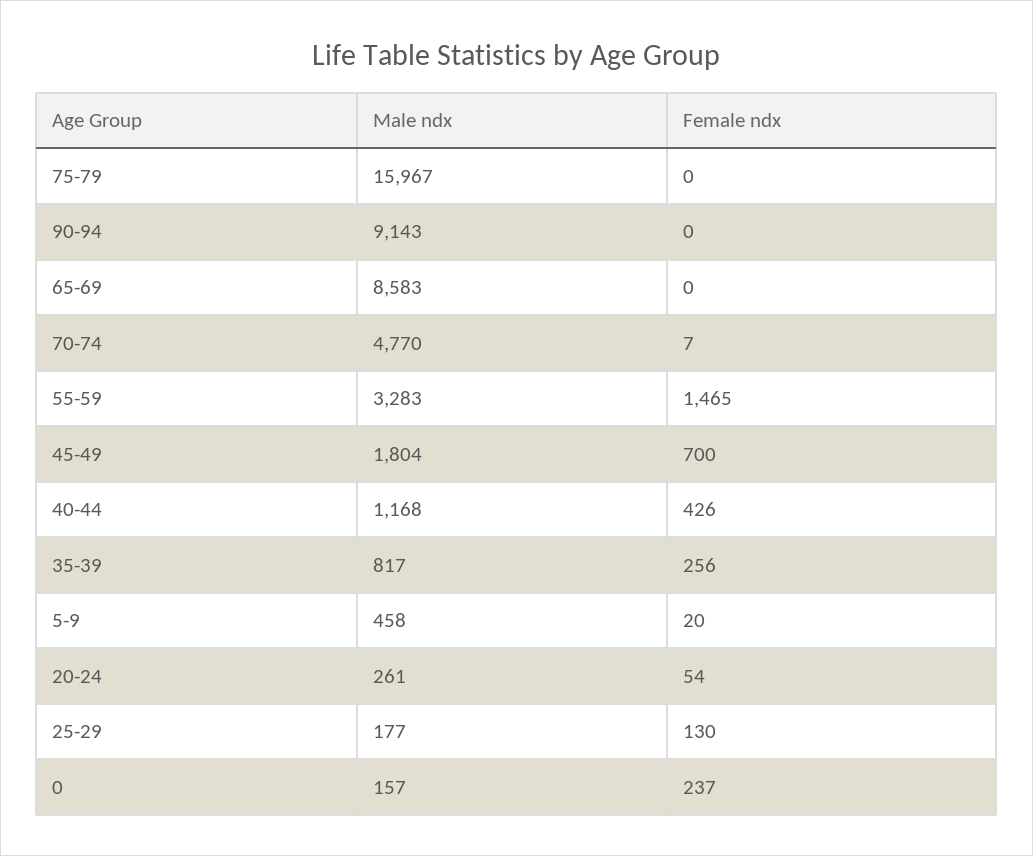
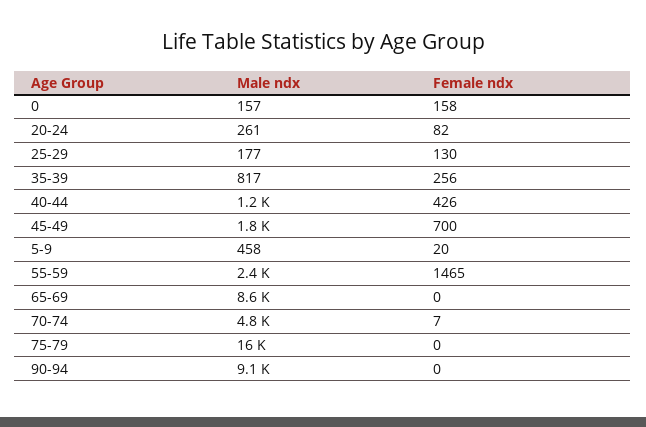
  {
    "Male ndx": {
      "75-79": 15967,
      "90-94": 9143,
      "65-69": 8583,
      "70-74": 4770,
-     "55-59": 3283,
+     "55-59": 2400,
      "45-49": 1804,
      "40-44": 1168,
      "35-39": 817,
      "5-9": 458,
      "20-24": 261,
      "25-29": 177,
      "0": 157
    },
    "Female ndx": {
      "75-79": 0,
      "90-94": 0,
      "65-69": 0,
      "70-74": 7,
      "55-59": 1465,
      "45-49": 700,
      "40-44": 426,
      "35-39": 256,
      "5-9": 20,
-     "20-24": 54,
+     "20-24": 82,
      "25-29": 130,
-     "0": 237
+     "0": 158
    }
  }

